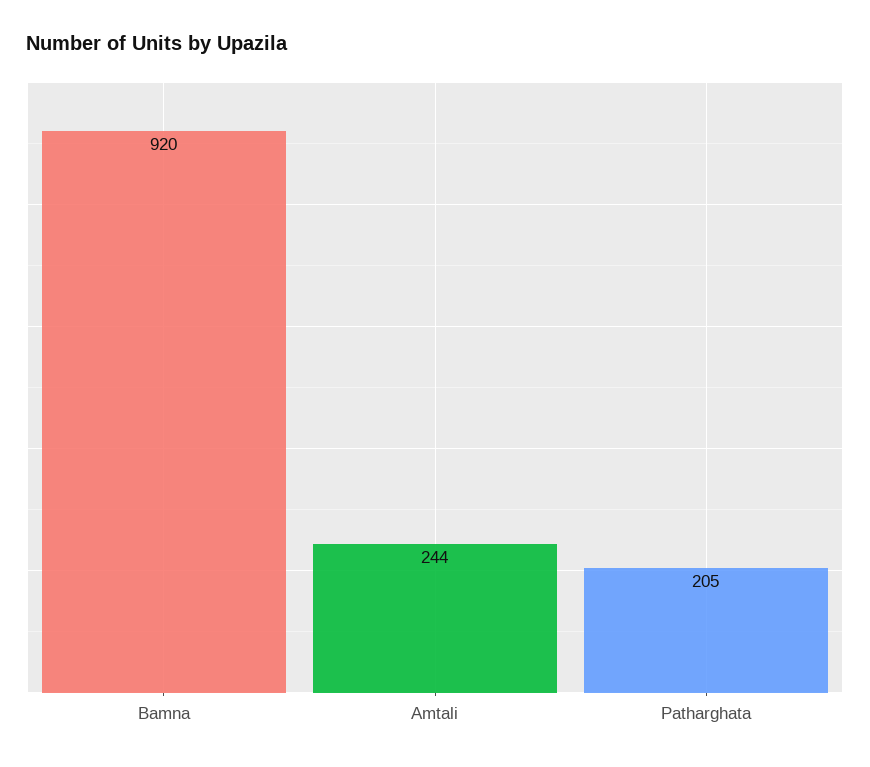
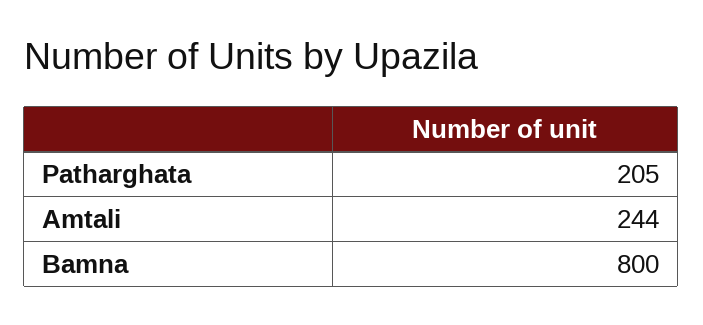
  {
-   "Bamna": 920,
+   "Bamna": 800,
    "Amtali": 244,
    "Patharghata": 205
  }

